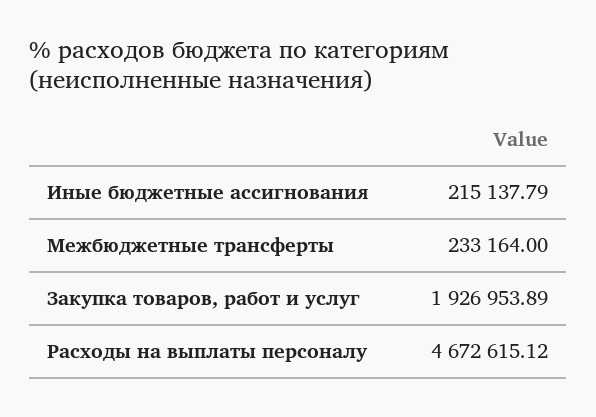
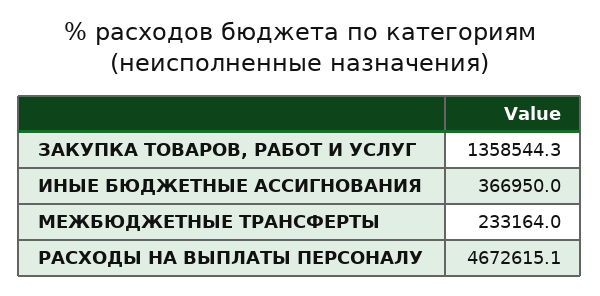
  {
-   "Иные бюджетные ассигнования": 215137.79,
+   "Иные бюджетные ассигнования": 366950,
    "Межбюджетные трансферты": 233164,
-   "Закупка товаров, работ и услуг": 1926953.89,
+   "Закупка товаров, работ и услуг": 1358544.3,
    "Расходы на выплаты персоналу": 4672615.12
  }

